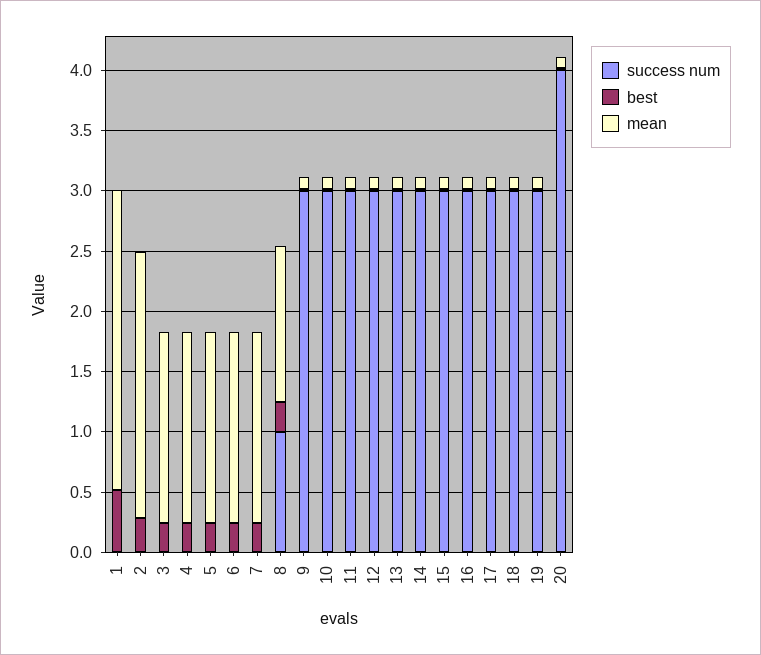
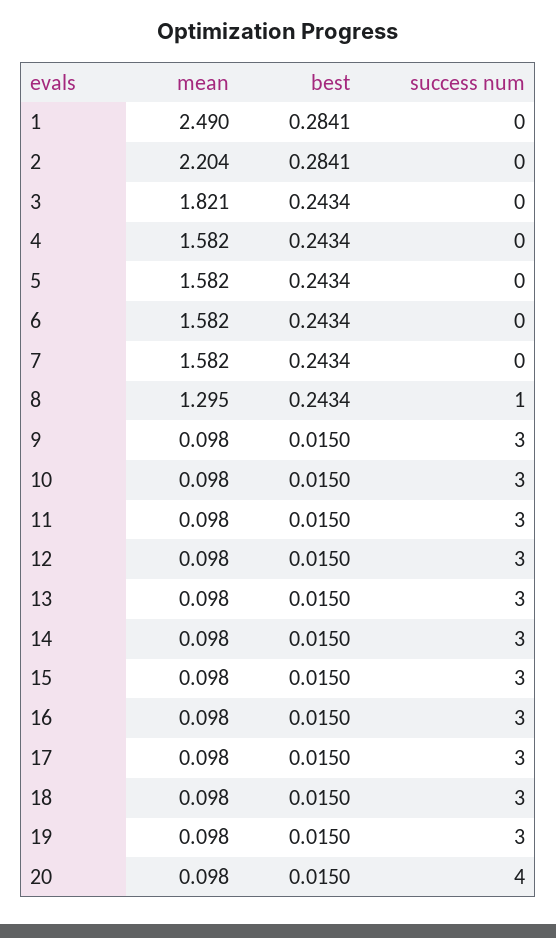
  {
    "success num": {
      "1": 0,
      "2": 0,
      "3": 0,
      "4": 0,
      "5": 0,
      "6": 0,
      "7": 0,
      "8": 1,
      "9": 3,
      "10": 3,
      "11": 3,
      "12": 3,
      "13": 3,
      "14": 3,
      "15": 3,
      "16": 3,
      "17": 3,
      "18": 3,
      "19": 3,
      "20": 4
    },
    "best": {
-     "1": 0.5,
+     "1": 0.2841,
      "2": 0.2841,
      "3": 0.2434,
      "4": 0.2434,
      "5": 0.2434,
      "6": 0.2434,
      "7": 0.2434,
      "8": 0.2434,
      "9": 0.015,
      "10": 0.015,
      "11": 0.015,
      "12": 0.015,
      "13": 0.015,
      "14": 0.015,
      "15": 0.015,
      "16": 0.015,
      "17": 0.015,
      "18": 0.015,
      "19": 0.015,
      "20": 0.015
    },
    "mean": {
      "1": 2.49,
      "2": 2.204,
-     "3": 1.6,
+     "3": 1.821,
      "4": 1.582,
      "5": 1.582,
      "6": 1.582,
      "7": 1.582,
      "8": 1.295,
      "9": 0.098,
      "10": 0.098,
      "11": 0.098,
      "12": 0.098,
      "13": 0.098,
      "14": 0.098,
      "15": 0.098,
      "16": 0.098,
      "17": 0.098,
      "18": 0.098,
      "19": 0.098,
      "20": 0.098
    }
  }

